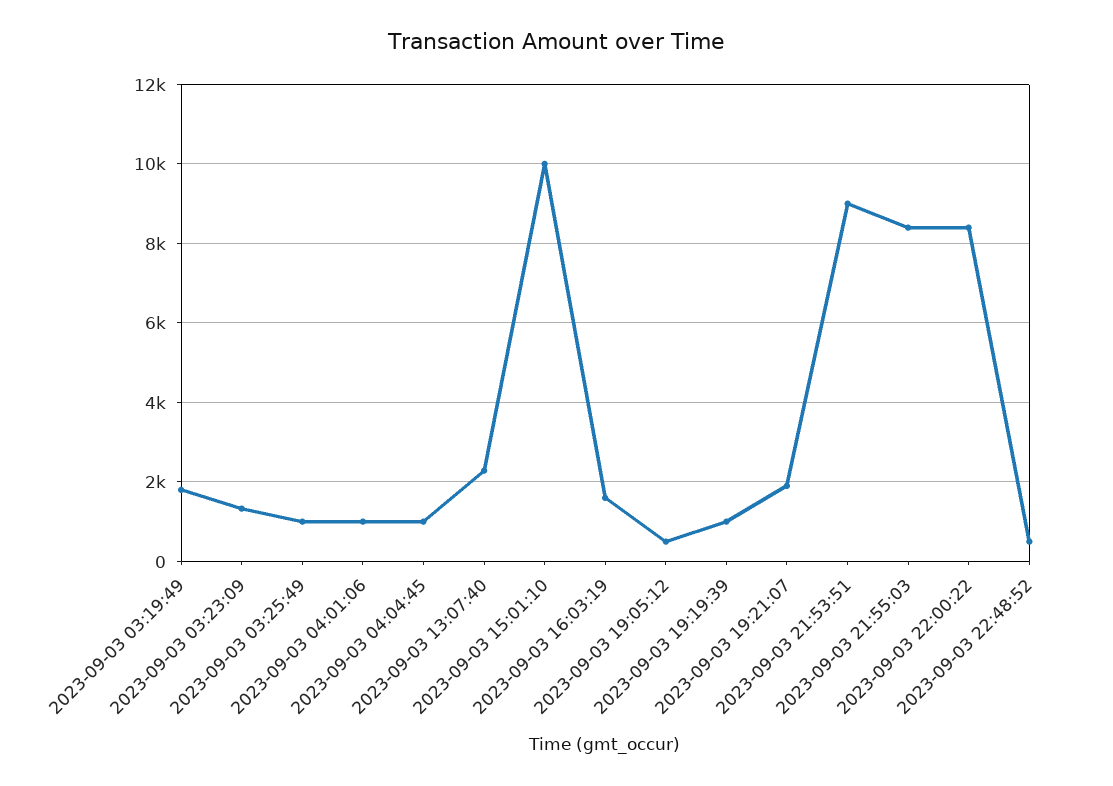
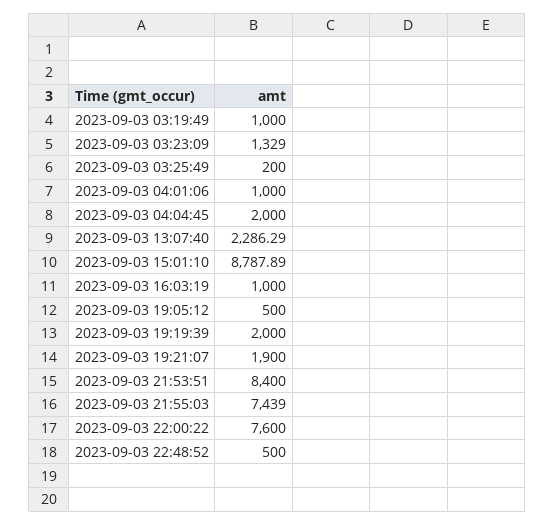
  {
-   "2023-09-03 03:19:49": 1800,
+   "2023-09-03 03:19:49": 1000,
    "2023-09-03 03:23:09": 1329,
-   "2023-09-03 03:25:49": 1000,
+   "2023-09-03 03:25:49": 200,
    "2023-09-03 04:01:06": 1000,
-   "2023-09-03 04:04:45": 1000,
+   "2023-09-03 04:04:45": 2000,
    "2023-09-03 13:07:40": 2286.29,
-   "2023-09-03 15:01:10": 10000,
+   "2023-09-03 15:01:10": 8787.89,
-   "2023-09-03 16:03:19": 1600,
+   "2023-09-03 16:03:19": 1000,
    "2023-09-03 19:05:12": 500,
-   "2023-09-03 19:19:39": 1000,
+   "2023-09-03 19:19:39": 2000,
    "2023-09-03 19:21:07": 1900,
-   "2023-09-03 21:53:51": 9000,
+   "2023-09-03 21:53:51": 8400,
-   "2023-09-03 21:55:03": 8400,
+   "2023-09-03 21:55:03": 7439,
-   "2023-09-03 22:00:22": 8400,
+   "2023-09-03 22:00:22": 7600,
    "2023-09-03 22:48:52": 500
  }

